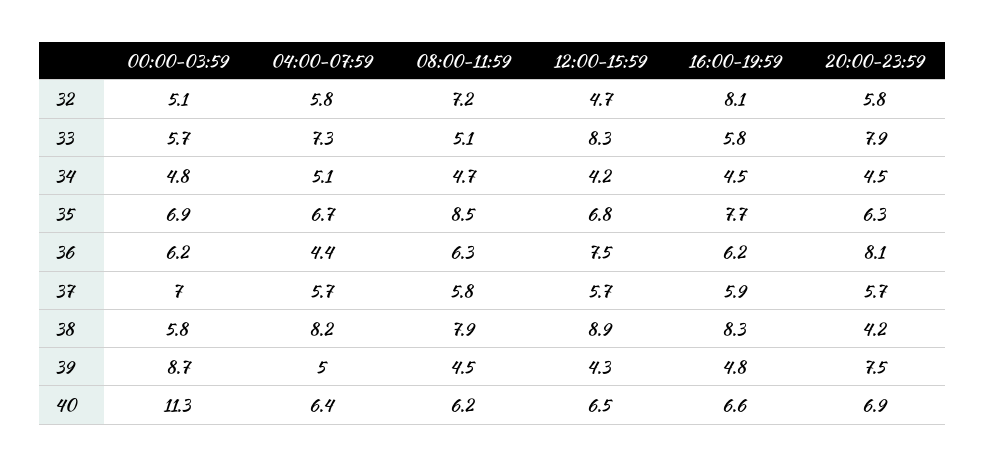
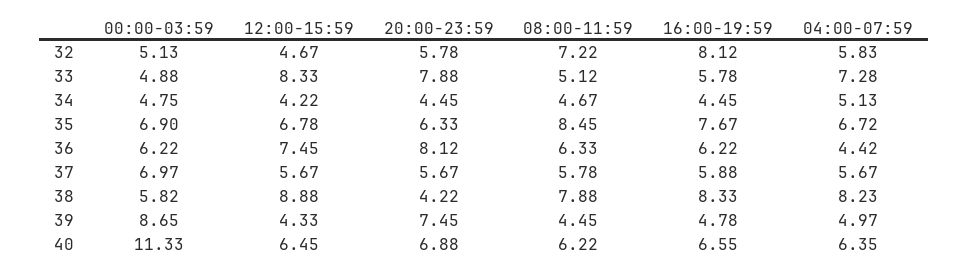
  {
    "00:00-03:59": {
      "32": 5.13,
-     "33": 5.7,
+     "33": 4.88,
      "34": 4.75,
      "35": 6.9,
      "36": 6.22,
      "37": 6.97,
      "38": 5.82,
      "39": 8.65,
      "40": 11.33
    },
    "04:00-07:59": {
      "32": 5.83,
      "33": 7.28,
      "34": 5.13,
      "35": 6.72,
      "36": 4.42,
      "37": 5.67,
      "38": 8.23,
      "39": 4.97,
      "40": 6.35
    },
    "08:00-11:59": {
      "32": 7.22,
      "33": 5.12,
      "34": 4.67,
      "35": 8.45,
      "36": 6.33,
      "37": 5.78,
      "38": 7.88,
      "39": 4.45,
      "40": 6.22
    },
    "12:00-15:59": {
      "32": 4.67,
      "33": 8.33,
      "34": 4.22,
      "35": 6.78,
      "36": 7.45,
      "37": 5.67,
      "38": 8.88,
      "39": 4.33,
      "40": 6.45
    },
    "16:00-19:59": {
      "32": 8.12,
      "33": 5.78,
      "34": 4.45,
      "35": 7.67,
      "36": 6.22,
      "37": 5.88,
      "38": 8.33,
      "39": 4.78,
      "40": 6.55
    },
    "20:00-23:59": {
      "32": 5.78,
      "33": 7.88,
      "34": 4.45,
      "35": 6.33,
      "36": 8.12,
      "37": 5.67,
      "38": 4.22,
      "39": 7.45,
      "40": 6.88
    }
  }

